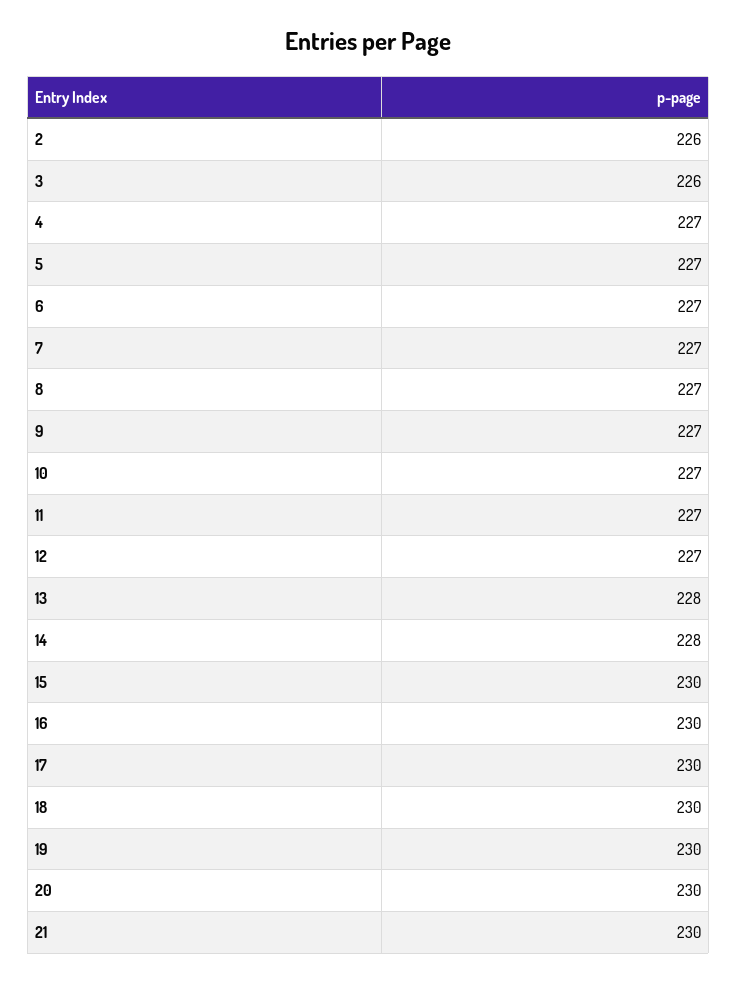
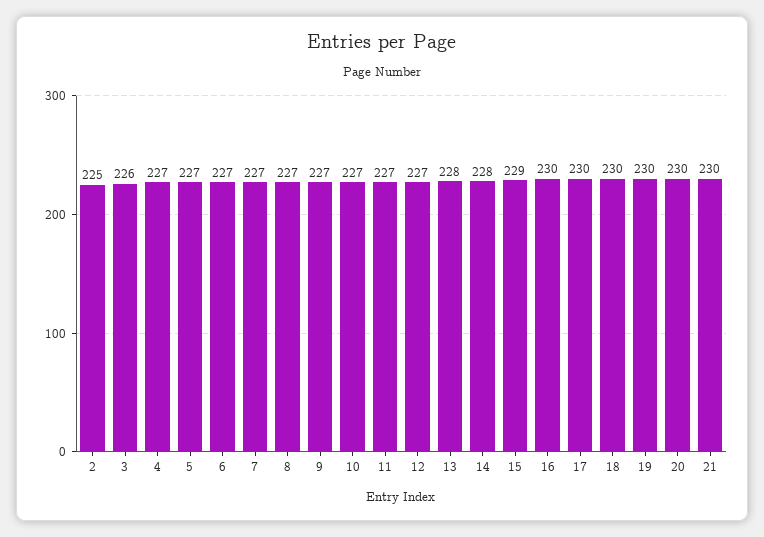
  {
-   "2": 226,
+   "2": 225,
    "3": 226,
    "4": 227,
    "5": 227,
    "6": 227,
    "7": 227,
    "8": 227,
    "9": 227,
    "10": 227,
    "11": 227,
    "12": 227,
    "13": 228,
    "14": 228,
-   "15": 230,
+   "15": 229,
    "16": 230,
    "17": 230,
    "18": 230,
    "19": 230,
    "20": 230,
    "21": 230
  }

